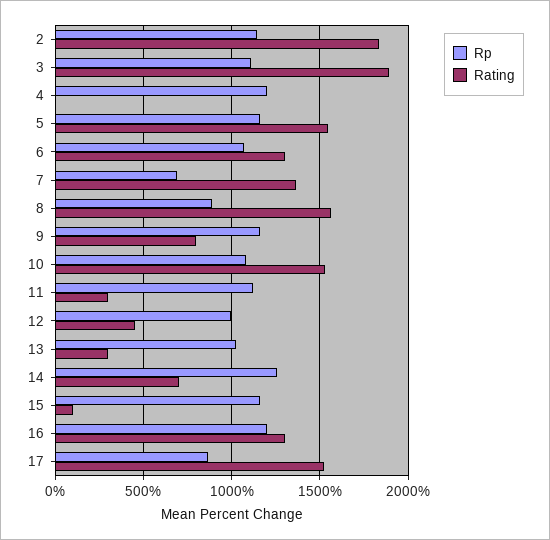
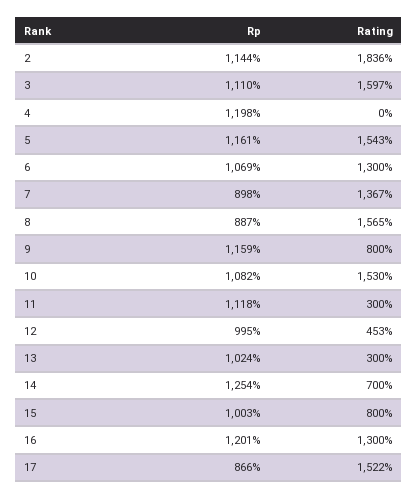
  {
    "Rp": {
      "2": 1144,
      "3": 1110,
      "4": 1198,
      "5": 1161,
      "6": 1069,
-     "7": 700,
+     "7": 898,
      "8": 887,
      "9": 1159,
      "10": 1082,
      "11": 1118,
      "12": 995,
      "13": 1024,
      "14": 1254,
-     "15": 1150,
+     "15": 1003,
      "16": 1201,
      "17": 866
    },
    "Rating": {
      "2": 1836,
-     "3": 1900,
+     "3": 1597,
      "4": 0,
      "5": 1543,
      "6": 1300,
      "7": 1367,
      "8": 1565,
      "9": 800,
      "10": 1530,
      "11": 300,
      "12": 453,
      "13": 300,
      "14": 700,
-     "15": 100,
+     "15": 800,
      "16": 1300,
      "17": 1522
    }
  }

